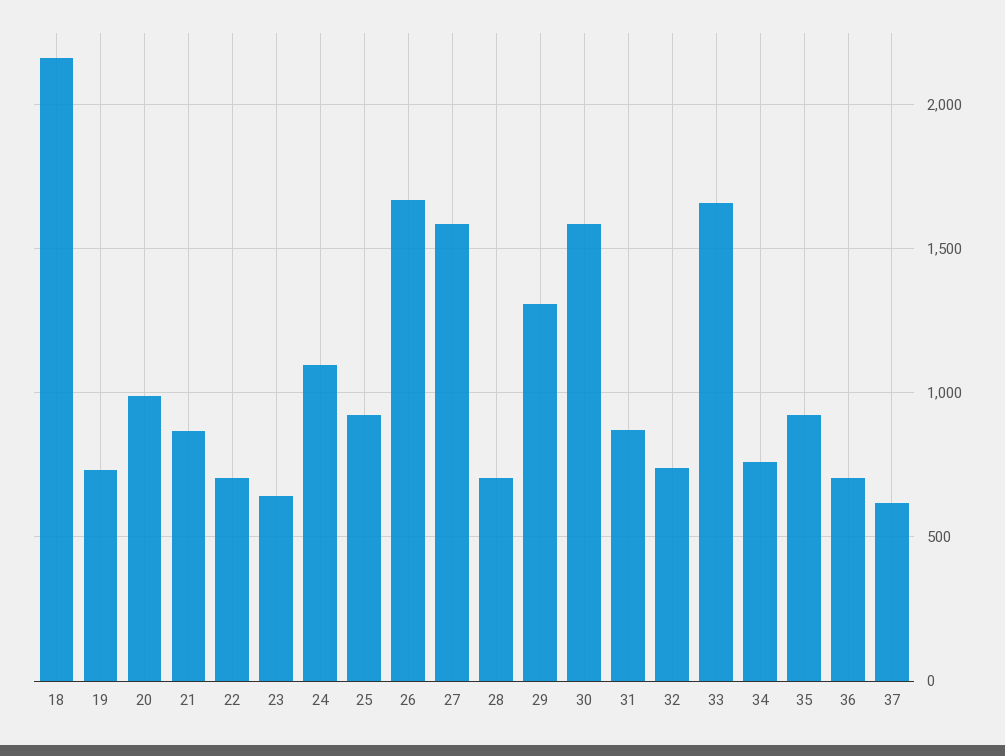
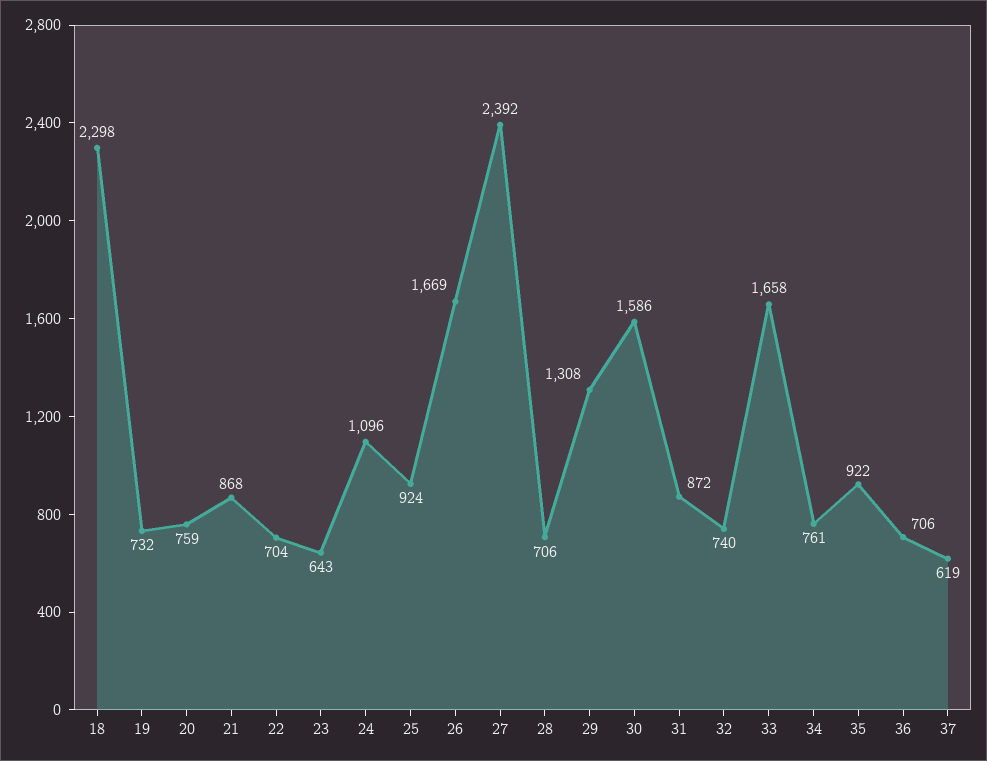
  {
-   "18": 2150,
+   "18": 2298,
    "19": 732,
-   "20": 1000,
+   "20": 759,
    "21": 868,
    "22": 704,
    "23": 643,
    "24": 1096,
    "25": 924,
    "26": 1669,
-   "27": 1600,
+   "27": 2392,
    "28": 706,
    "29": 1308,
    "30": 1586,
    "31": 872,
    "32": 740,
    "33": 1658,
    "34": 761,
    "35": 922,
    "36": 706,
    "37": 619
  }

